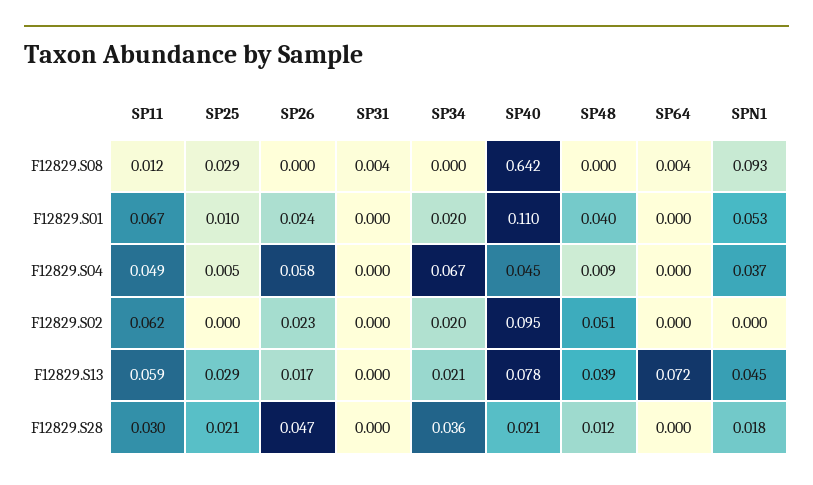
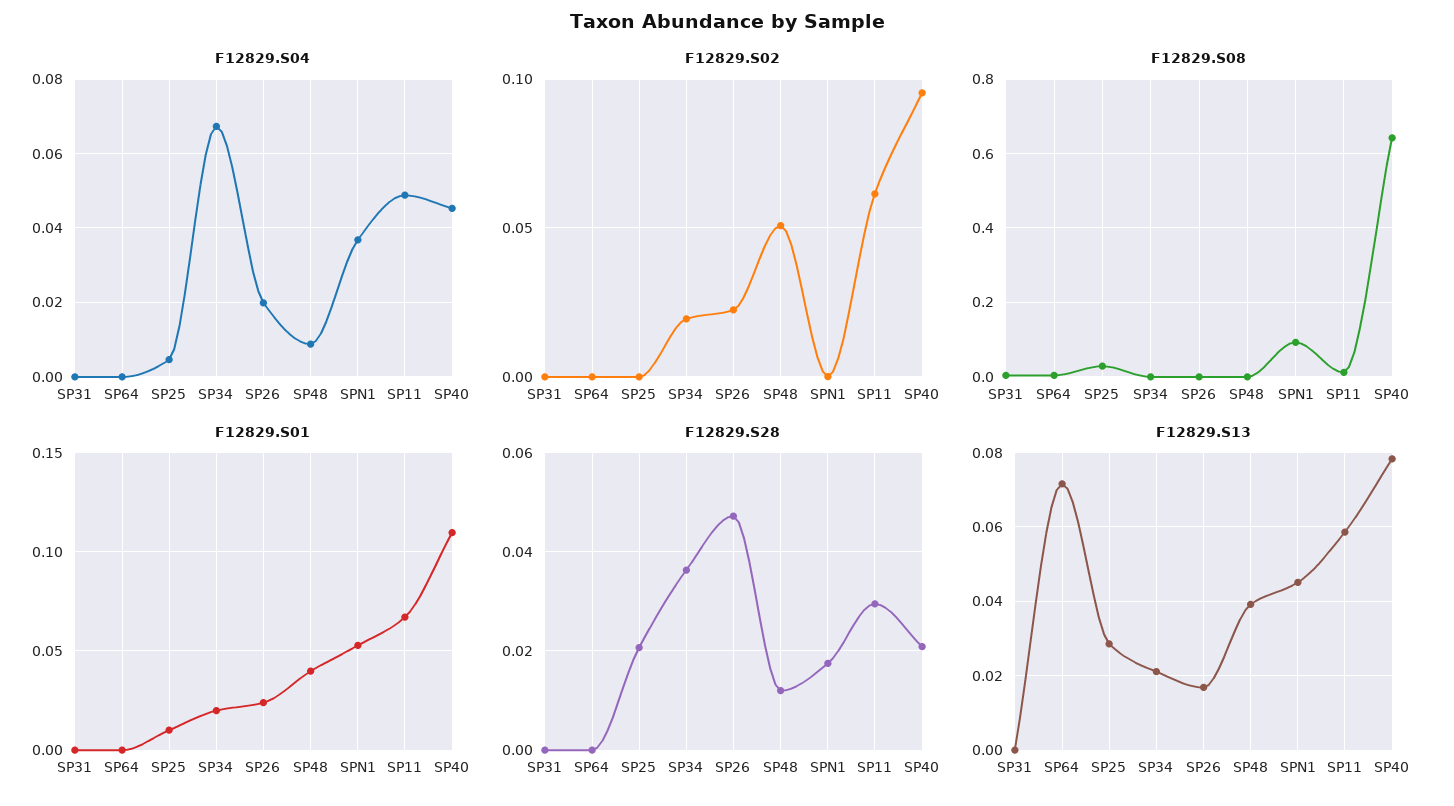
  {
    "F12829.S08": {
      "SP11": 0.012,
      "SP25": 0.029,
      "SP26": 0,
      "SP31": 0.004,
      "SP34": 0,
      "SP40": 0.642,
      "SP48": 0,
      "SP64": 0.004,
      "SPN1": 0.093
    },
    "F12829.S01": {
      "SP11": 0.067,
      "SP25": 0.01,
      "SP26": 0.024,
      "SP31": 0,
      "SP34": 0.02,
      "SP40": 0.11,
      "SP48": 0.04,
      "SP64": 0,
      "SPN1": 0.053
    },
    "F12829.S04": {
      "SP11": 0.049,
      "SP25": 0.005,
-     "SP26": 0.058,
+     "SP26": 0.02,
      "SP31": 0,
      "SP34": 0.067,
      "SP40": 0.045,
      "SP48": 0.009,
      "SP64": 0,
      "SPN1": 0.037
    },
    "F12829.S02": {
      "SP11": 0.062,
      "SP25": 0,
      "SP26": 0.023,
      "SP31": 0,
      "SP34": 0.02,
      "SP40": 0.095,
      "SP48": 0.051,
      "SP64": 0,
      "SPN1": 0
    },
    "F12829.S13": {
      "SP11": 0.059,
      "SP25": 0.029,
      "SP26": 0.017,
      "SP31": 0,
      "SP34": 0.021,
      "SP40": 0.078,
      "SP48": 0.039,
      "SP64": 0.072,
      "SPN1": 0.045
    },
    "F12829.S28": {
      "SP11": 0.03,
      "SP25": 0.021,
      "SP26": 0.047,
      "SP31": 0,
      "SP34": 0.036,
      "SP40": 0.021,
      "SP48": 0.012,
      "SP64": 0,
      "SPN1": 0.018
    }
  }

